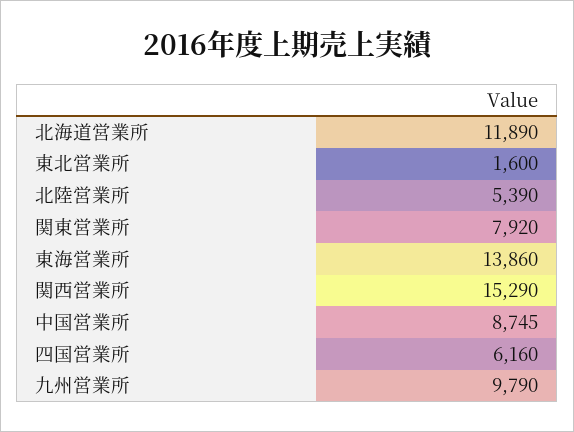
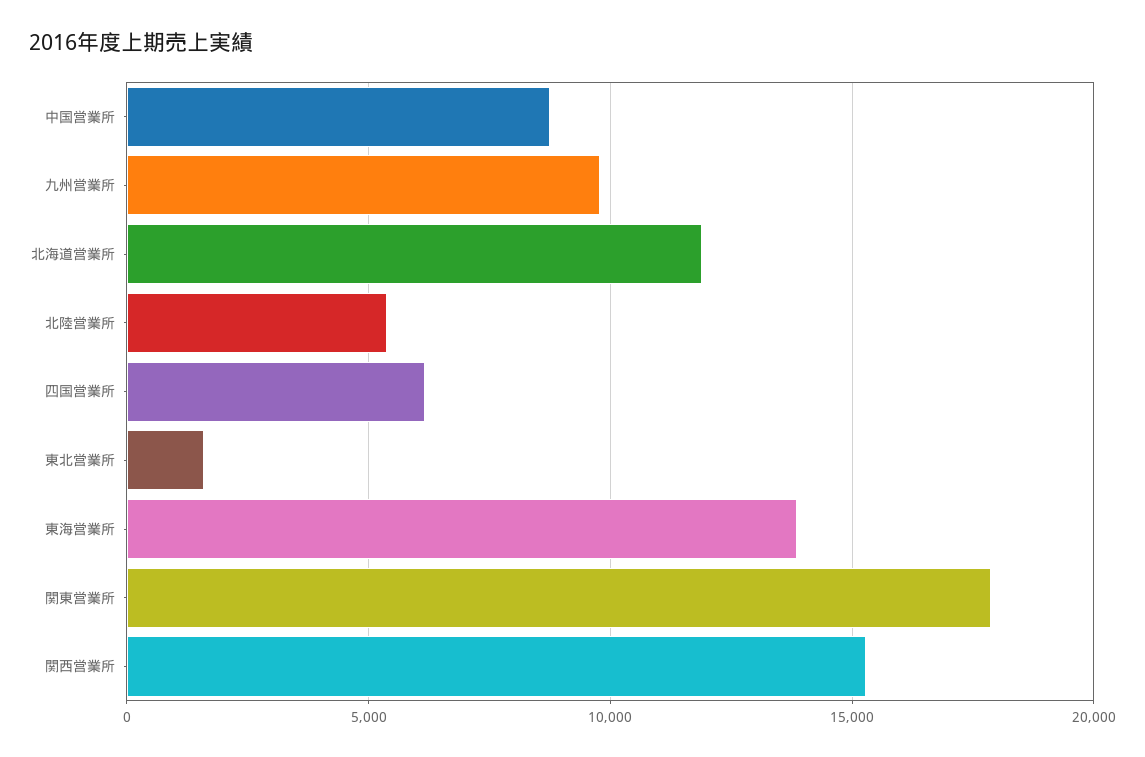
  {
    "北海道営業所": 11890,
    "東北営業所": 1600,
    "北陸営業所": 5390,
-   "関東営業所": 7920,
+   "関東営業所": 18000,
    "東海営業所": 13860,
    "関西営業所": 15290,
    "中国営業所": 8745,
    "四国営業所": 6160,
    "九州営業所": 9790
  }

